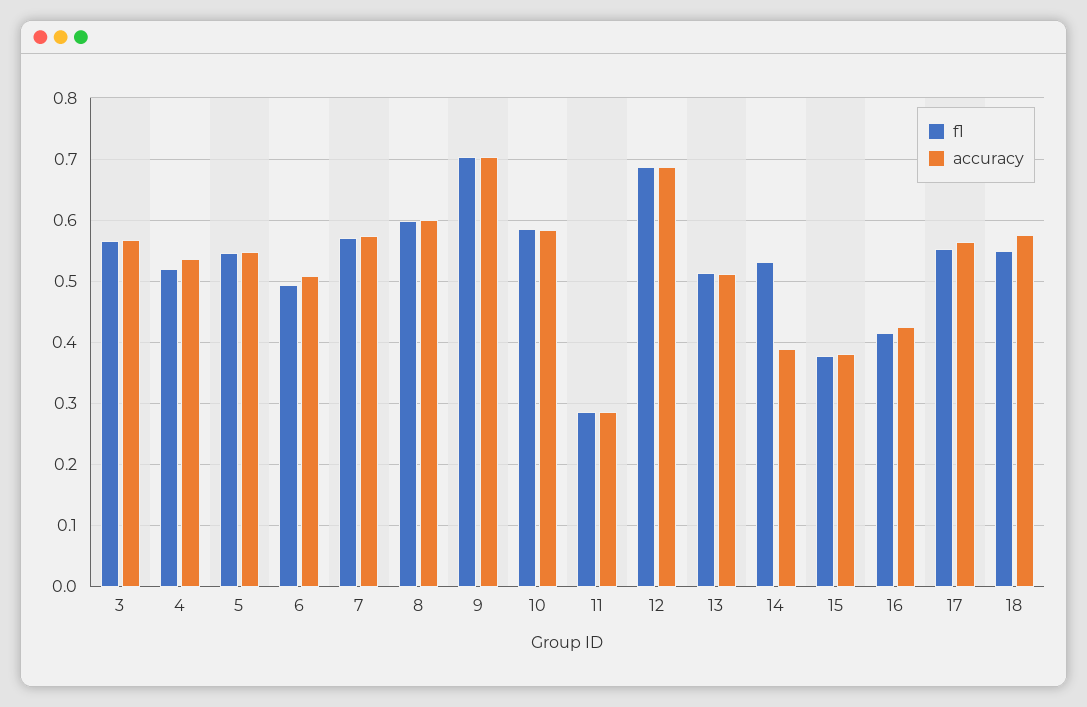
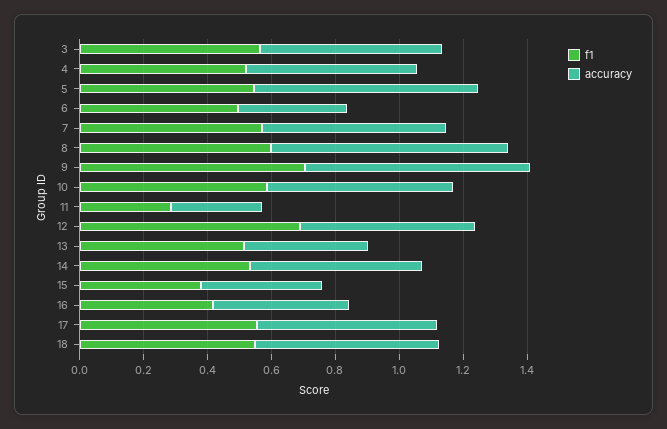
  {
    "f1": {
      "3": 0.57,
      "4": 0.52,
      "5": 0.55,
      "6": 0.49,
      "7": 0.57,
      "8": 0.6,
      "9": 0.7,
      "10": 0.59,
      "11": 0.29,
      "12": 0.69,
      "13": 0.51,
      "14": 0.53,
      "15": 0.38,
      "16": 0.42,
      "17": 0.55,
      "18": 0.55
    },
    "accuracy": {
      "3": 0.57,
      "4": 0.54,
-     "5": 0.55,
+     "5": 0.7,
-     "6": 0.51,
+     "6": 0.35,
      "7": 0.57,
-     "8": 0.6,
+     "8": 0.75,
      "9": 0.7,
      "10": 0.58,
      "11": 0.29,
-     "12": 0.69,
+     "12": 0.55,
-     "13": 0.51,
+     "13": 0.4,
-     "14": 0.39,
+     "14": 0.55,
      "15": 0.38,
      "16": 0.43,
      "17": 0.56,
      "18": 0.58
    }
  }

